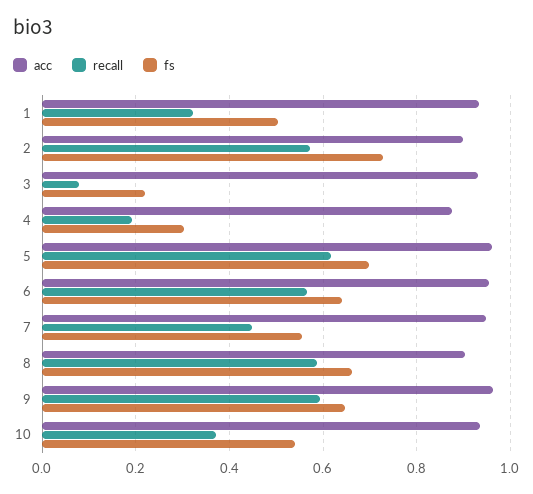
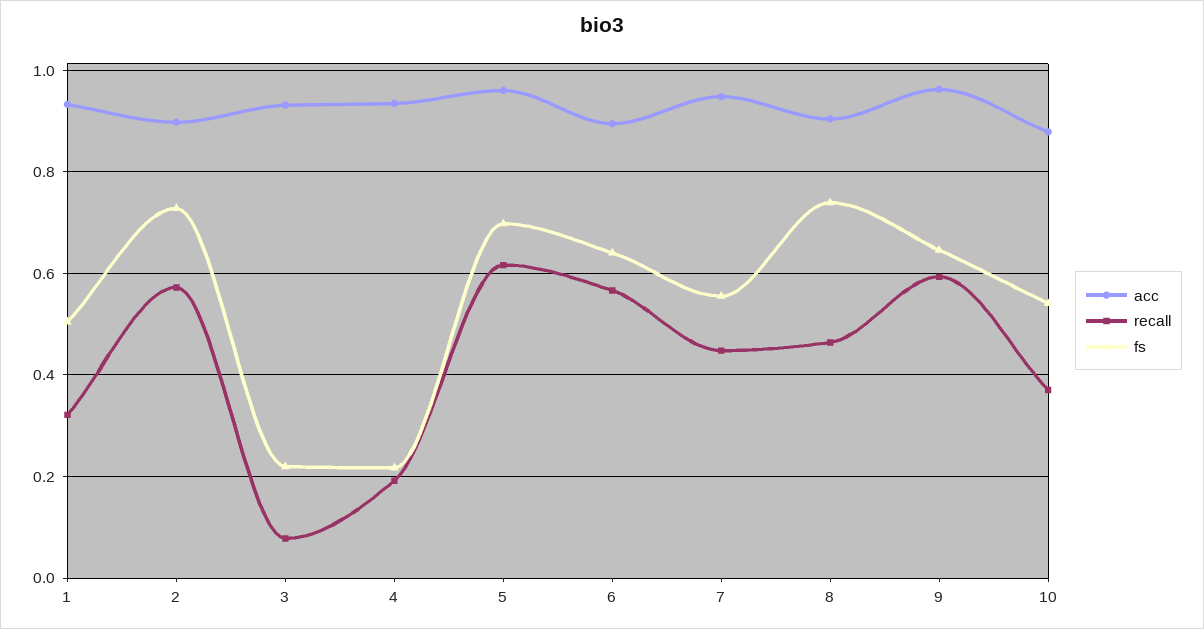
  {
    "acc": {
      "1": 0.94,
      "2": 0.9,
      "3": 0.94,
-     "4": 0.88,
+     "4": 0.94,
      "5": 0.96,
-     "6": 0.96,
+     "6": 0.9,
      "7": 0.94,
      "8": 0.9,
      "9": 0.96,
-     "10": 0.94
+     "10": 0.88
    },
    "recall": {
      "1": 0.32,
      "2": 0.58,
      "3": 0.08,
      "4": 0.2,
      "5": 0.62,
      "6": 0.56,
      "7": 0.44,
-     "8": 0.58,
+     "8": 0.46,
      "9": 0.6,
      "10": 0.38
    },
    "fs": {
      "1": 0.5,
      "2": 0.72,
      "3": 0.22,
-     "4": 0.3,
+     "4": 0.22,
      "5": 0.7,
      "6": 0.64,
      "7": 0.56,
-     "8": 0.66,
+     "8": 0.74,
      "9": 0.64,
      "10": 0.54
    }
  }

